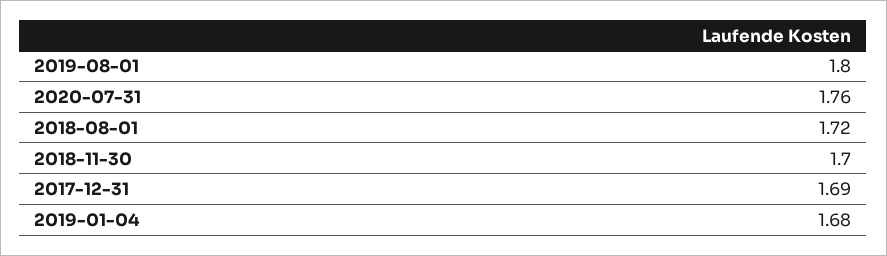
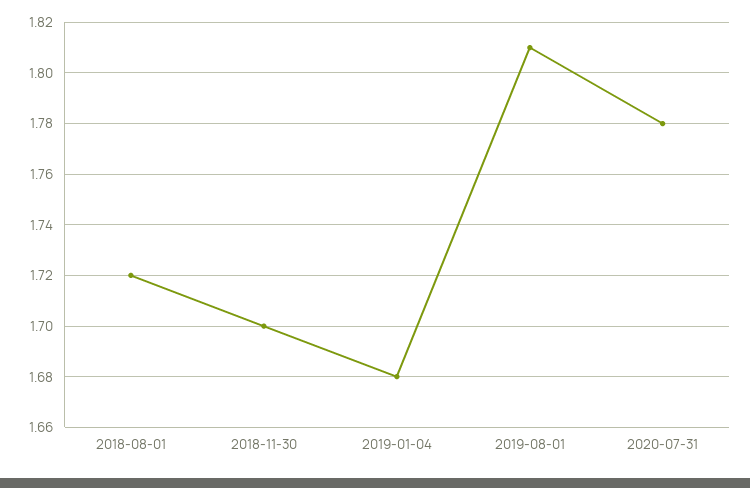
  {
-   "2019-08-01": 1.8,
+   "2019-08-01": 1.81,
-   "2020-07-31": 1.76,
+   "2020-07-31": 1.78,
    "2018-08-01": 1.72,
    "2018-11-30": 1.7,
-   "2017-12-31": 1.69,
    "2019-01-04": 1.68
  }

